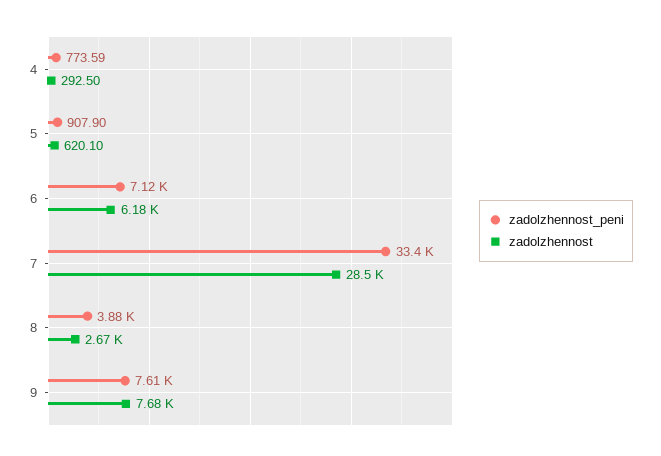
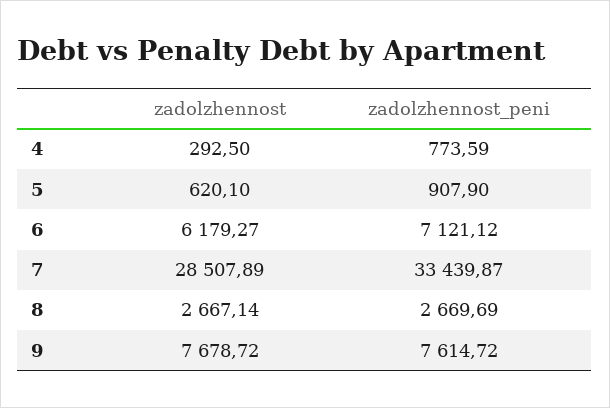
  {
    "zadolzhennost_peni": {
      "4": 773.59,
      "5": 907.9,
      "6": 7121.12,
      "7": 33439.87,
-     "8": 3880,
+     "8": 2669.69,
      "9": 7614.72
    },
    "zadolzhennost": {
      "4": 292.5,
      "5": 620.1,
      "6": 6179.27,
      "7": 28507.89,
      "8": 2667.14,
      "9": 7678.72
    }
  }

